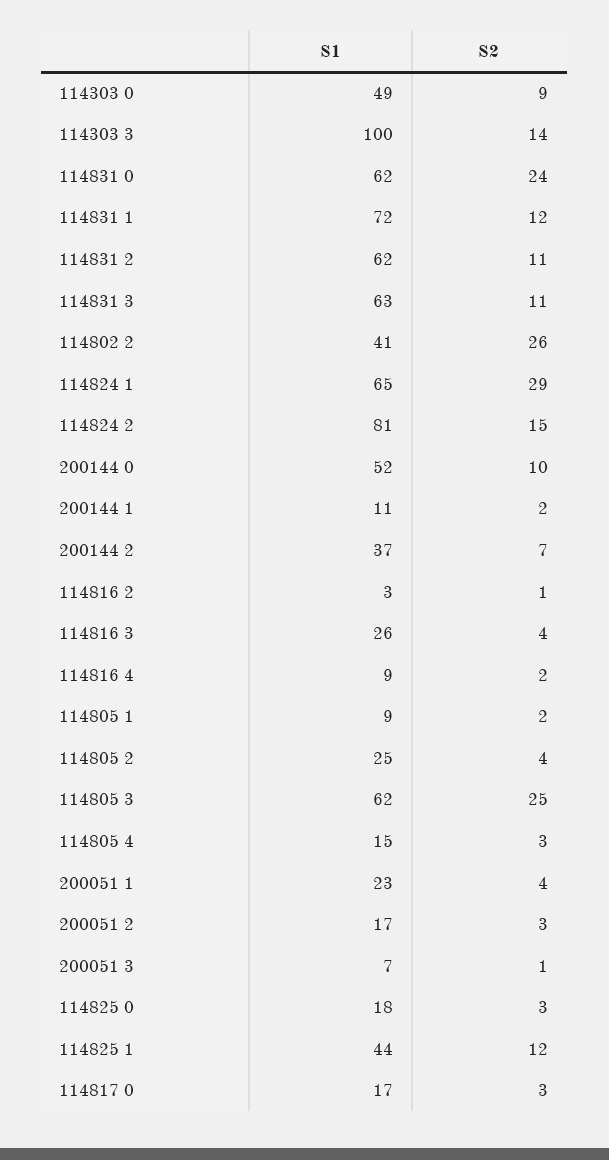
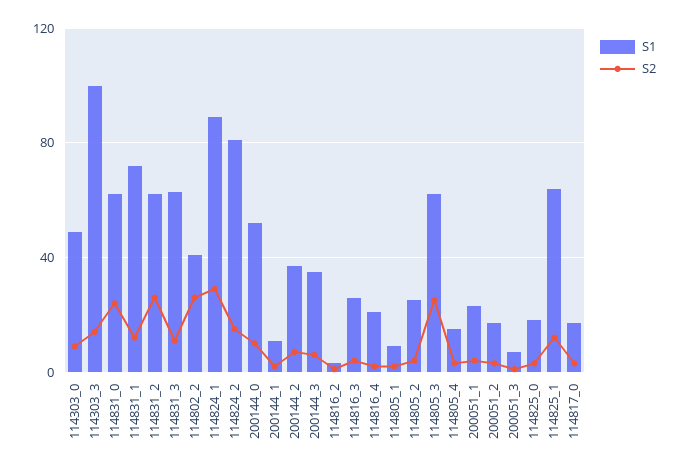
  {
    "S1": {
      "114303 0": 49,
      "114303 3": 100,
      "114831 0": 62,
      "114831 1": 72,
      "114831 2": 62,
      "114831 3": 63,
      "114802 2": 41,
-     "114824 1": 65,
+     "114824 1": 90,
      "114824 2": 81,
      "200144 0": 52,
      "200144 1": 11,
      "200144 2": 37,
      "114816 2": 3,
      "114816 3": 26,
-     "114816 4": 9,
+     "114816 4": 20,
      "114805 1": 9,
      "114805 2": 25,
      "114805 3": 62,
      "114805 4": 15,
      "200051 1": 23,
      "200051 2": 17,
      "200051 3": 7,
      "114825 0": 18,
-     "114825 1": 44,
+     "114825 1": 65,
-     "114817 0": 17
+     "114817 0": 17,
+     "200144_3": 35
    },
    "S2": {
      "114303 0": 9,
      "114303 3": 14,
      "114831 0": 24,
      "114831 1": 12,
-     "114831 2": 11,
+     "114831 2": 25,
      "114831 3": 11,
      "114802 2": 26,
      "114824 1": 29,
      "114824 2": 15,
      "200144 0": 10,
      "200144 1": 2,
      "200144 2": 7,
      "114816 2": 1,
      "114816 3": 4,
      "114816 4": 2,
      "114805 1": 2,
      "114805 2": 4,
      "114805 3": 25,
      "114805 4": 3,
      "200051 1": 4,
      "200051 2": 3,
      "200051 3": 1,
      "114825 0": 3,
      "114825 1": 12,
-     "114817 0": 3
+     "114817 0": 3,
+     "200144_3": 5
    }
  }

